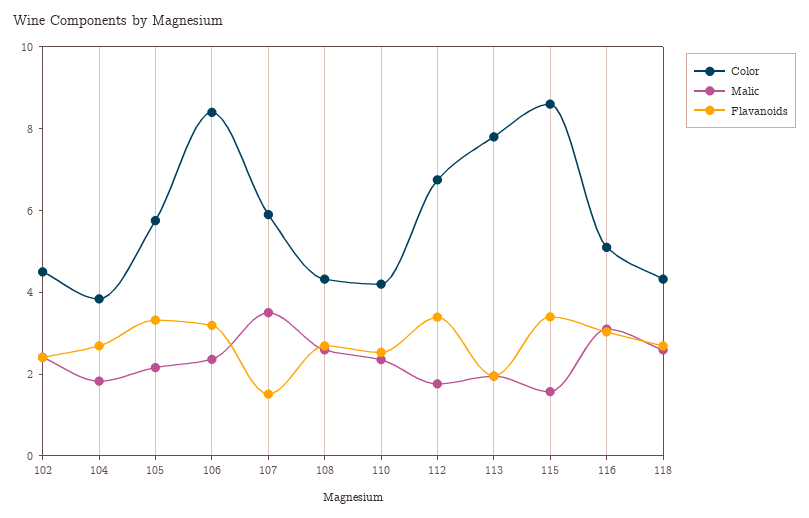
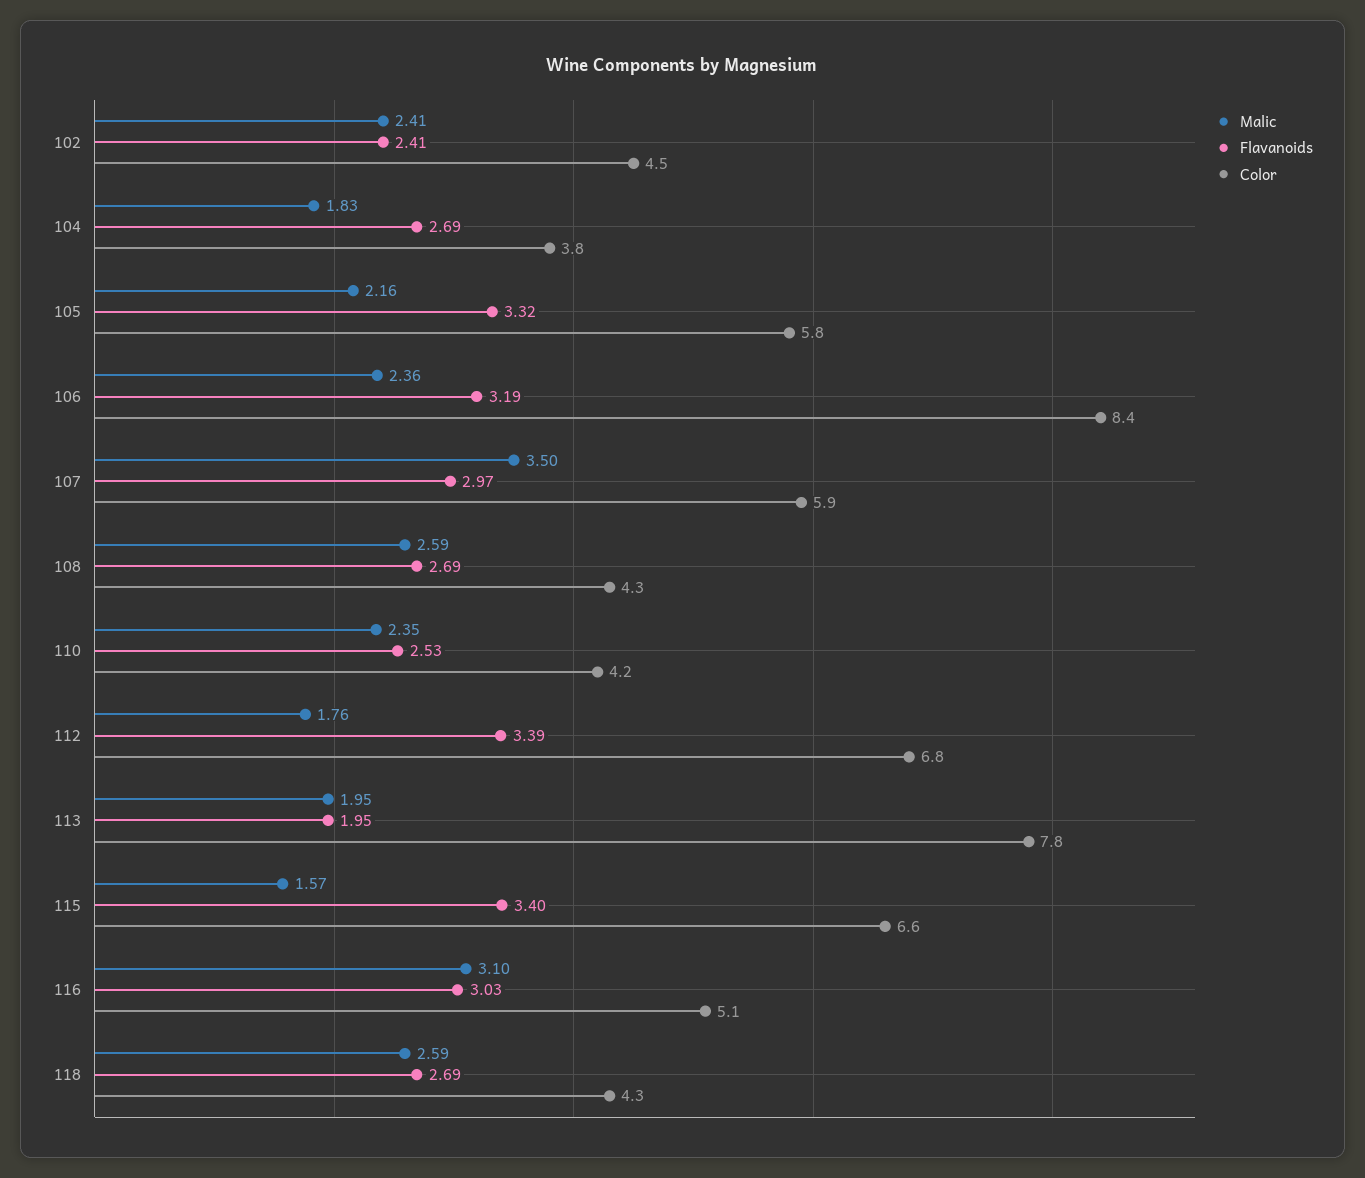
  {
    "Color": {
      "102": 4.5,
      "104": 3.8,
      "105": 5.8,
      "106": 8.4,
      "107": 5.9,
      "108": 4.3,
      "110": 4.2,
      "112": 6.8,
      "113": 7.8,
-     "115": 8.5,
+     "115": 6.6,
      "116": 5.1,
      "118": 4.3
    },
    "Malic": {
      "102": 2.41,
      "104": 1.83,
      "105": 2.16,
      "106": 2.36,
      "107": 3.5,
      "108": 2.59,
      "110": 2.35,
      "112": 1.76,
      "113": 1.95,
      "115": 1.57,
      "116": 3.1,
      "118": 2.59
    },
    "Flavanoids": {
      "102": 2.41,
      "104": 2.69,
      "105": 3.32,
      "106": 3.19,
-     "107": 1.5,
+     "107": 2.97,
      "108": 2.69,
      "110": 2.53,
      "112": 3.39,
      "113": 1.95,
      "115": 3.4,
      "116": 3.03,
      "118": 2.69
    }
  }

